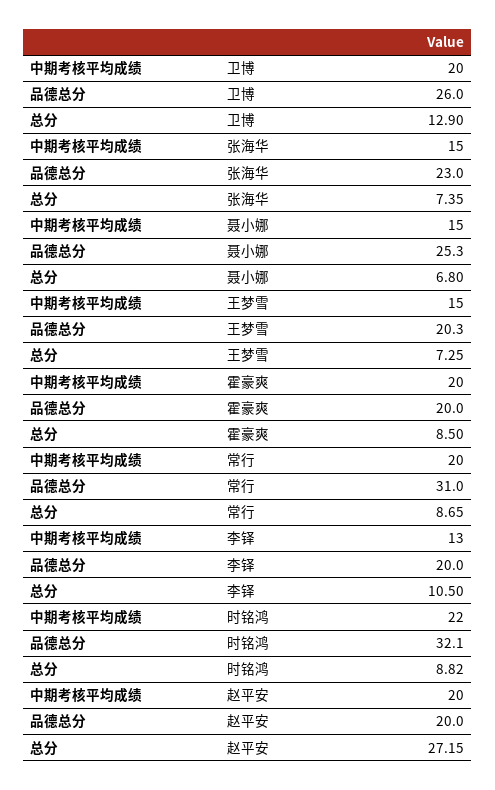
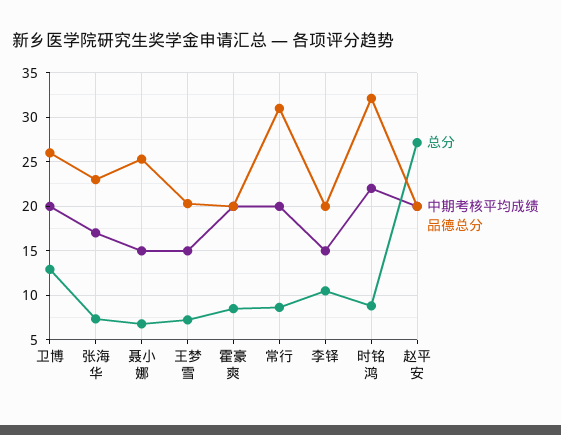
  {
    "中期考核平均成绩": {
      "卫博": 20,
-     "张海华": 15,
+     "张海华": 17,
      "聂小娜": 15,
      "王梦雪": 15,
      "霍豪爽": 20,
      "常行": 20,
-     "李铎": 13,
+     "李铎": 15,
      "时铭鸿": 22,
      "赵平安": 20
    },
    "品德总分": {
      "卫博": 26,
      "张海华": 23,
      "聂小娜": 25.3,
      "王梦雪": 20.3,
      "霍豪爽": 20,
      "常行": 31,
      "李铎": 20,
      "时铭鸿": 32.1,
      "赵平安": 20
    },
    "总分": {
      "卫博": 12.9,
      "张海华": 7.35,
      "聂小娜": 6.8,
      "王梦雪": 7.25,
      "霍豪爽": 8.5,
      "常行": 8.65,
      "李铎": 10.5,
      "时铭鸿": 8.82,
      "赵平安": 27.15
    }
  }

